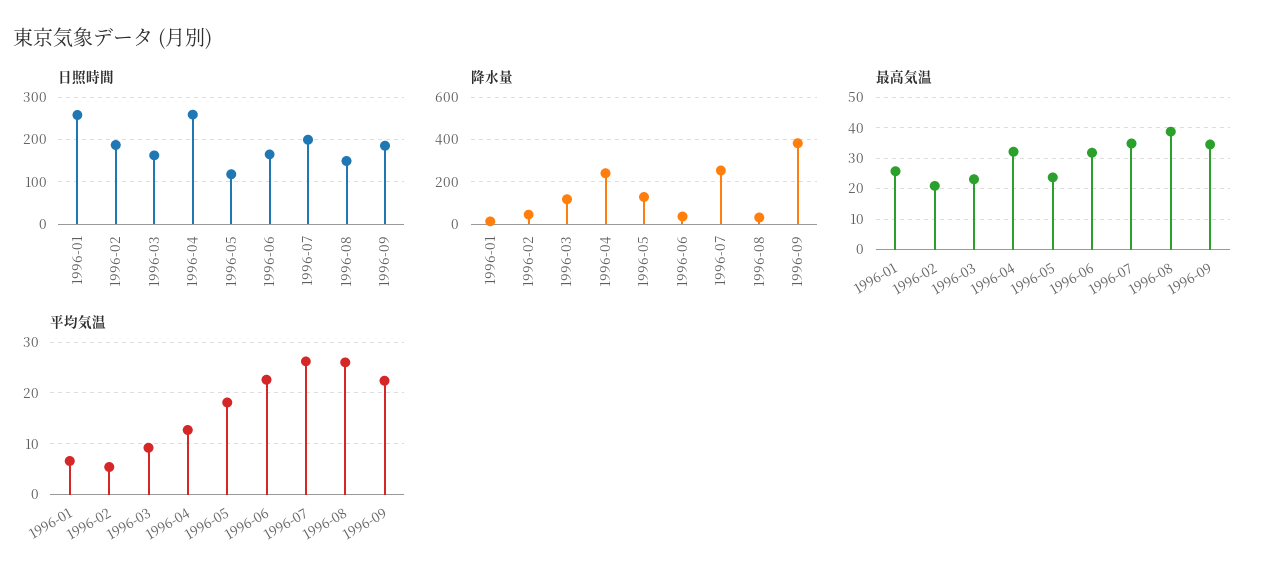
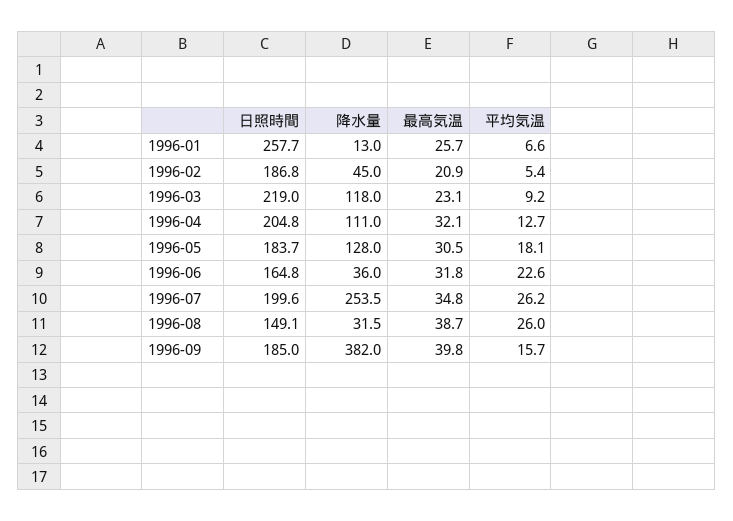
  {
    "日照時間": {
      "1996-01": 257.7,
      "1996-02": 186.8,
-     "1996-03": 160,
+     "1996-03": 219,
-     "1996-04": 260,
+     "1996-04": 204.8,
-     "1996-05": 120,
+     "1996-05": 183.7,
      "1996-06": 164.8,
      "1996-07": 199.6,
      "1996-08": 149.1,
      "1996-09": 185
    },
    "降水量": {
      "1996-01": 13,
      "1996-02": 45,
      "1996-03": 118,
-     "1996-04": 250,
+     "1996-04": 111,
      "1996-05": 128,
      "1996-06": 36,
      "1996-07": 253.5,
      "1996-08": 31.5,
      "1996-09": 382
    },
    "最高気温": {
      "1996-01": 25.7,
      "1996-02": 20.9,
      "1996-03": 23.1,
      "1996-04": 32.1,
-     "1996-05": 24,
+     "1996-05": 30.5,
      "1996-06": 31.8,
      "1996-07": 34.8,
      "1996-08": 38.7,
-     "1996-09": 34
+     "1996-09": 39.8
    },
    "平均気温": {
      "1996-01": 6.6,
      "1996-02": 5.4,
      "1996-03": 9.2,
      "1996-04": 12.7,
      "1996-05": 18.1,
      "1996-06": 22.6,
      "1996-07": 26.2,
      "1996-08": 26,
-     "1996-09": 22
+     "1996-09": 15.7
    }
  }

